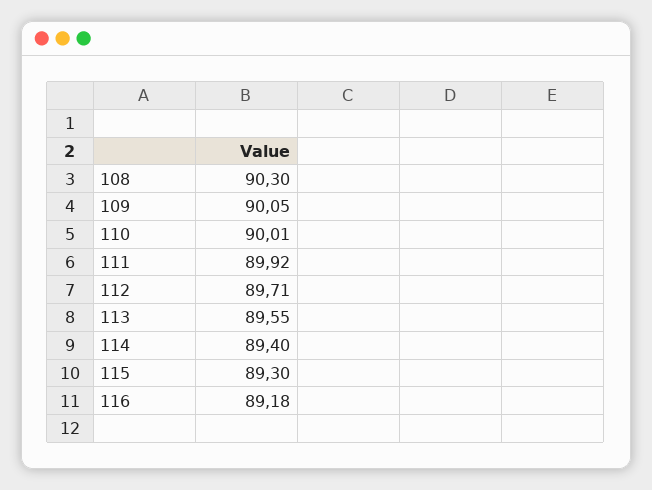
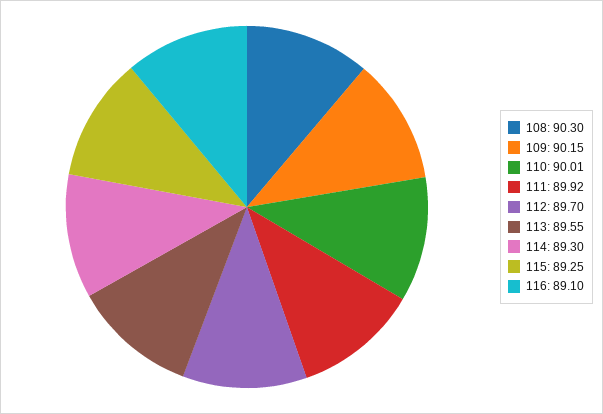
  {
    "108": 90.3,
-   "109": 90.05,
+   "109": 90.15,
    "110": 90.01,
    "111": 89.92,
-   "112": 89.71,
+   "112": 89.7,
    "113": 89.55,
-   "114": 89.4,
+   "114": 89.3,
-   "115": 89.3,
+   "115": 89.25,
-   "116": 89.18
+   "116": 89.1
  }

